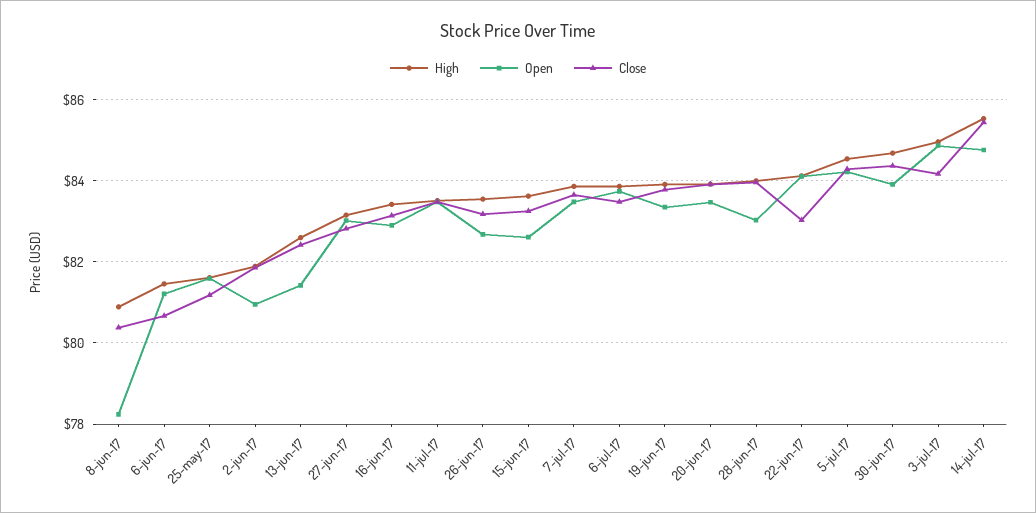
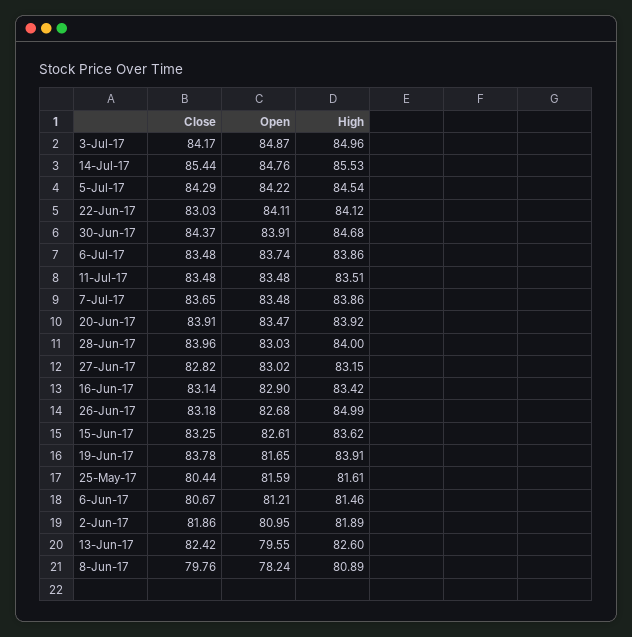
  {
    "High": {
      "8-jun-17": 80.89,
      "6-jun-17": 81.46,
      "25-may-17": 81.61,
      "2-jun-17": 81.89,
      "13-jun-17": 82.6,
      "27-jun-17": 83.15,
      "16-jun-17": 83.42,
      "11-jul-17": 83.51,
-     "26-jun-17": 83.6,
+     "26-jun-17": 84.99,
      "15-jun-17": 83.62,
      "7-jul-17": 83.86,
      "6-jul-17": 83.86,
      "19-jun-17": 83.91,
      "20-jun-17": 83.92,
      "28-jun-17": 84,
      "22-jun-17": 84.12,
      "5-jul-17": 84.54,
      "30-jun-17": 84.68,
      "3-jul-17": 84.96,
      "14-jul-17": 85.53
    },
    "Open": {
      "8-jun-17": 78.24,
      "6-jun-17": 81.21,
      "25-may-17": 81.59,
      "2-jun-17": 80.95,
-     "13-jun-17": 81.4,
+     "13-jun-17": 79.55,
      "27-jun-17": 83.02,
      "16-jun-17": 82.9,
      "11-jul-17": 83.48,
      "26-jun-17": 82.68,
      "15-jun-17": 82.61,
      "7-jul-17": 83.48,
      "6-jul-17": 83.74,
-     "19-jun-17": 83.4,
+     "19-jun-17": 81.65,
      "20-jun-17": 83.47,
      "28-jun-17": 83.03,
      "22-jun-17": 84.11,
      "5-jul-17": 84.22,
      "30-jun-17": 83.91,
      "3-jul-17": 84.87,
      "14-jul-17": 84.76
    },
    "Close": {
-     "8-jun-17": 80.4,
+     "8-jun-17": 79.76,
      "6-jun-17": 80.67,
-     "25-may-17": 81.2,
+     "25-may-17": 80.44,
      "2-jun-17": 81.86,
      "13-jun-17": 82.42,
      "27-jun-17": 82.82,
      "16-jun-17": 83.14,
      "11-jul-17": 83.48,
      "26-jun-17": 83.18,
      "15-jun-17": 83.25,
      "7-jul-17": 83.65,
      "6-jul-17": 83.48,
      "19-jun-17": 83.78,
      "20-jun-17": 83.91,
      "28-jun-17": 83.96,
      "22-jun-17": 83.03,
      "5-jul-17": 84.29,
      "30-jun-17": 84.37,
      "3-jul-17": 84.17,
      "14-jul-17": 85.44
    }
  }

